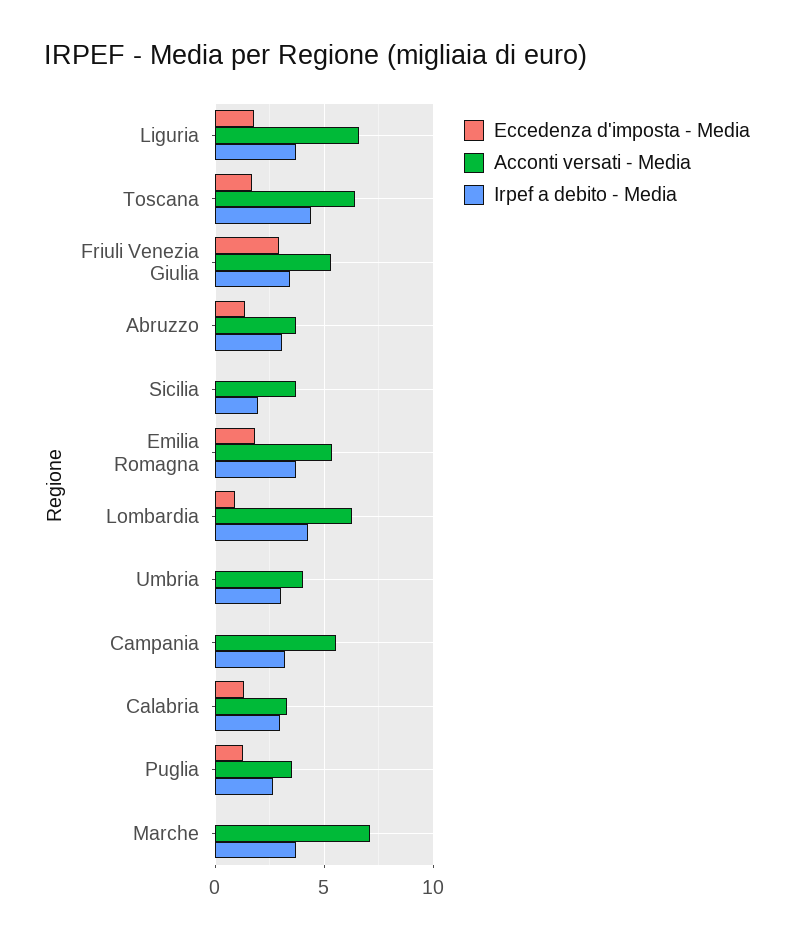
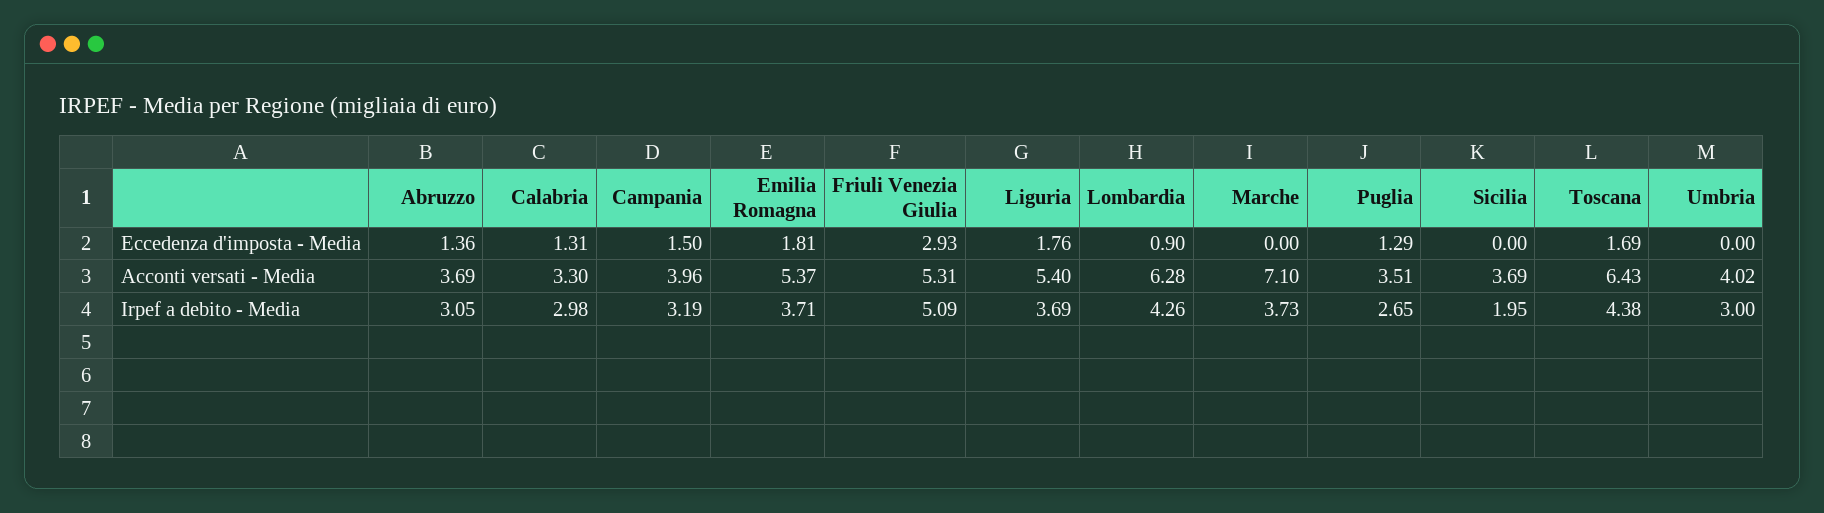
  {
    "Eccedenza d'imposta - Media": {
      "Liguria": 1.76,
      "Toscana": 1.69,
      "Friuli Venezia Giulia": 2.93,
      "Abruzzo": 1.36,
      "Sicilia": 0,
      "Emilia Romagna": 1.81,
      "Lombardia": 0.9,
      "Umbria": 0,
-     "Campania": 0,
+     "Campania": 1.5,
      "Calabria": 1.31,
      "Puglia": 1.29,
      "Marche": 0
    },
    "Acconti versati - Media": {
-     "Liguria": 6.5,
+     "Liguria": 5.4,
      "Toscana": 6.43,
      "Friuli Venezia Giulia": 5.31,
      "Abruzzo": 3.69,
      "Sicilia": 3.69,
      "Emilia Romagna": 5.37,
      "Lombardia": 6.28,
      "Umbria": 4.02,
-     "Campania": 5.5,
+     "Campania": 3.96,
      "Calabria": 3.3,
      "Puglia": 3.51,
      "Marche": 7.1
    },
    "Irpef a debito - Media": {
      "Liguria": 3.69,
      "Toscana": 4.38,
-     "Friuli Venezia Giulia": 3.5,
+     "Friuli Venezia Giulia": 5.09,
      "Abruzzo": 3.05,
      "Sicilia": 1.95,
      "Emilia Romagna": 3.71,
      "Lombardia": 4.26,
      "Umbria": 3,
      "Campania": 3.19,
      "Calabria": 2.98,
      "Puglia": 2.65,
      "Marche": 3.73
    }
  }

